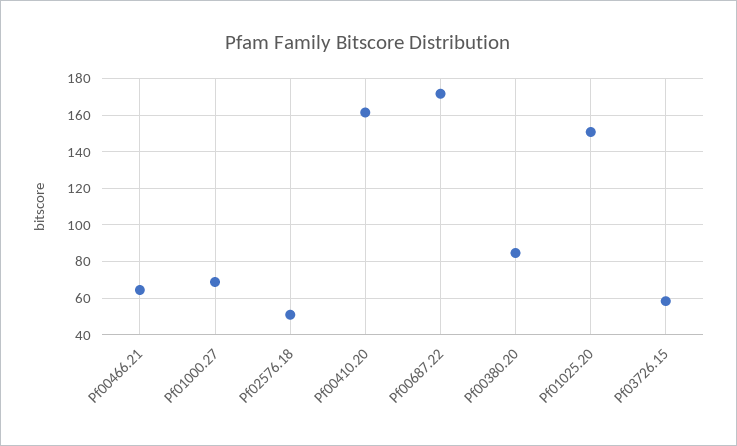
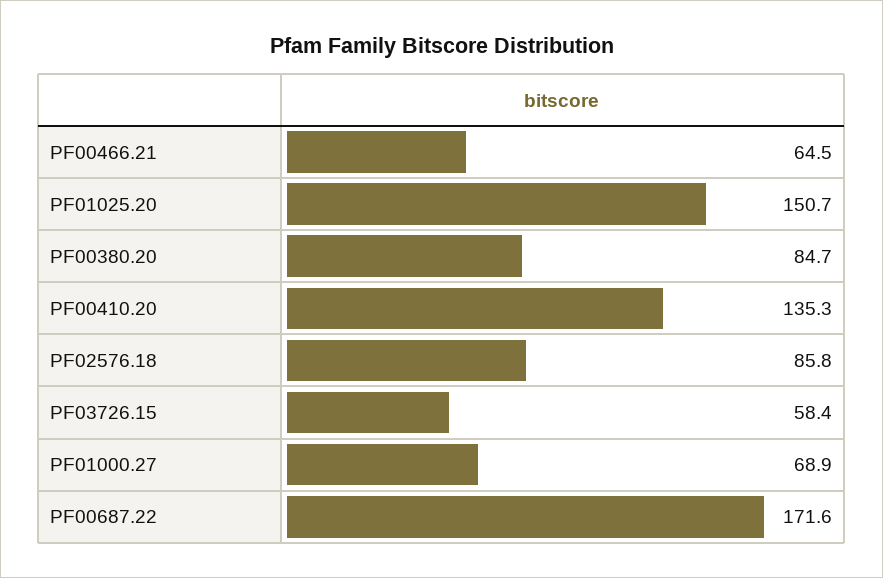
  {
    "Pf00466.21": 64.5,
    "Pf01000.27": 68.9,
-   "Pf02576.18": 50,
+   "Pf02576.18": 85.8,
-   "Pf00410.20": 160,
+   "Pf00410.20": 135.3,
    "Pf00687.22": 171.6,
    "Pf00380.20": 84.7,
    "Pf01025.20": 150.7,
    "Pf03726.15": 58.4
  }

